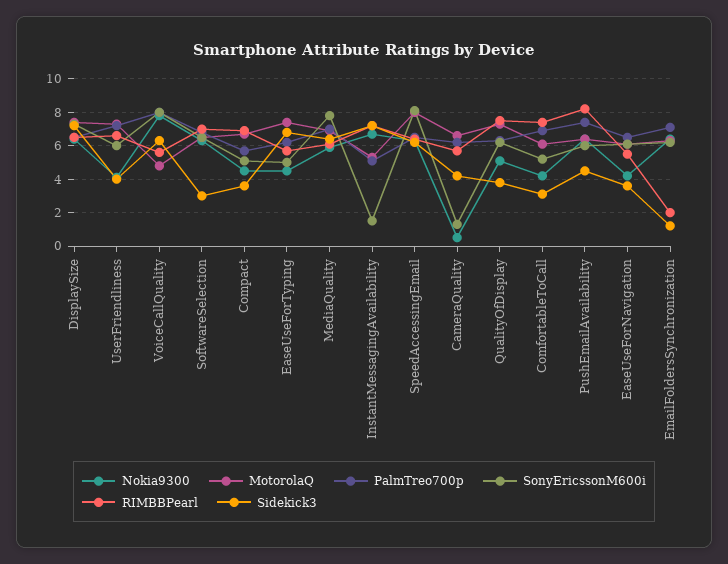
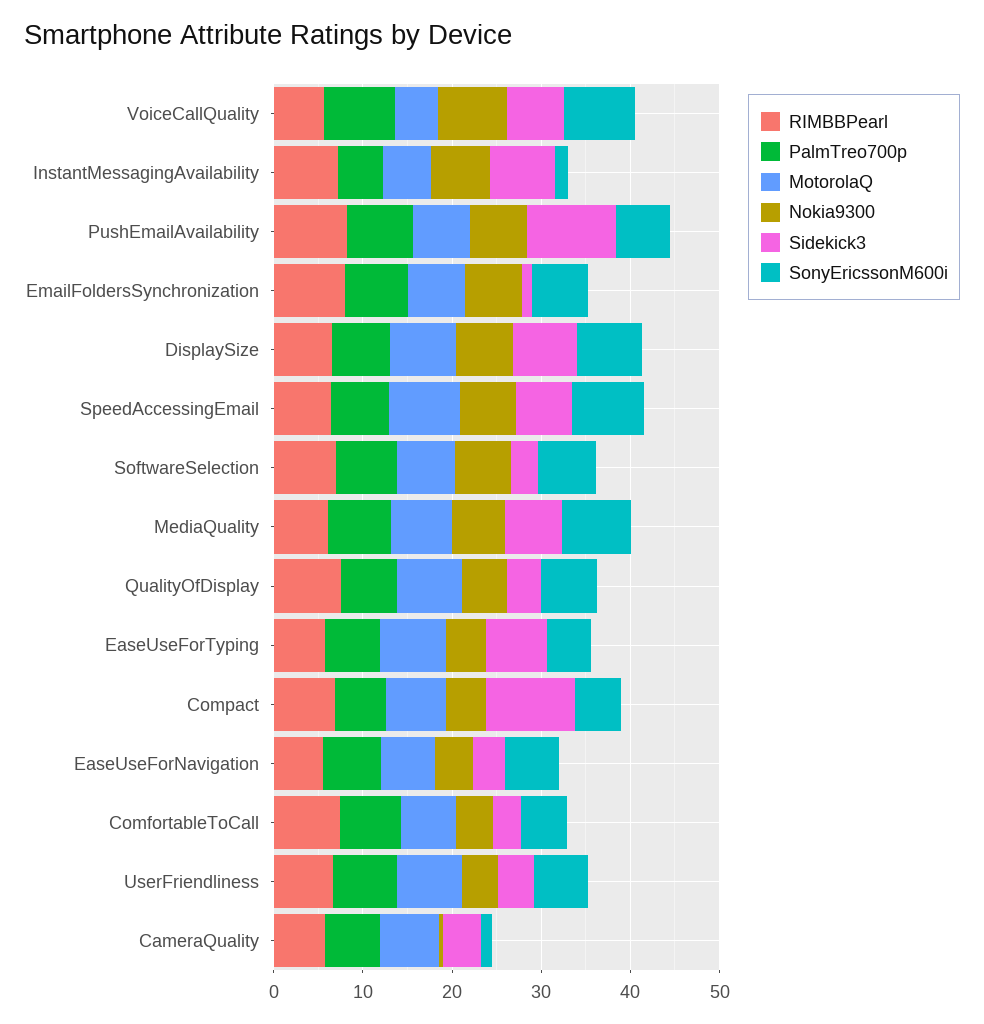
  {
    "Nokia9300": {
      "DisplaySize": 6.5,
      "UserFriendliness": 4,
      "VoiceCallQuality": 8,
      "SoftwareSelection": 6.5,
      "Compact": 4.5,
      "EaseUseForTyping": 4.5,
      "MediaQuality": 6,
      "InstantMessagingAvailability": 6.5,
      "SpeedAccessingEmail": 6.5,
      "CameraQuality": 0.5,
      "QualityOfDisplay": 5,
      "ComfortableToCall": 4,
      "PushEmailAvailability": 6.5,
      "EaseUseForNavigation": 4,
      "EmailFoldersSynchronization": 6.5
    },
    "MotorolaQ": {
      "DisplaySize": 7.5,
      "UserFriendliness": 7.5,
      "VoiceCallQuality": 5,
      "SoftwareSelection": 6.5,
      "Compact": 6.5,
      "EaseUseForTyping": 7.5,
      "MediaQuality": 7,
      "InstantMessagingAvailability": 5.5,
      "SpeedAccessingEmail": 8,
      "CameraQuality": 6.5,
      "QualityOfDisplay": 7.5,
      "ComfortableToCall": 6,
      "PushEmailAvailability": 6.5,
      "EaseUseForNavigation": 6,
      "EmailFoldersSynchronization": 6.5
    },
    "PalmTreo700p": {
      "DisplaySize": 6.5,
      "UserFriendliness": 7,
      "VoiceCallQuality": 8,
      "SoftwareSelection": 7,
      "Compact": 5.5,
      "EaseUseForTyping": 6,
      "MediaQuality": 7,
      "InstantMessagingAvailability": 5,
      "SpeedAccessingEmail": 6.5,
      "CameraQuality": 6,
      "QualityOfDisplay": 6.5,
      "ComfortableToCall": 7,
      "PushEmailAvailability": 7.5,
      "EaseUseForNavigation": 6.5,
      "EmailFoldersSynchronization": 7
    },
    "SonyEricssonM600i": {
      "DisplaySize": 7.5,
      "UserFriendliness": 6,
      "VoiceCallQuality": 8,
      "SoftwareSelection": 6.5,
      "Compact": 5,
      "EaseUseForTyping": 5,
      "MediaQuality": 8,
      "InstantMessagingAvailability": 1.5,
      "SpeedAccessingEmail": 8,
      "CameraQuality": 1.5,
      "QualityOfDisplay": 6,
      "ComfortableToCall": 5,
      "PushEmailAvailability": 6,
      "EaseUseForNavigation": 6,
      "EmailFoldersSynchronization": 6
    },
    "RIMBBPearl": {
      "DisplaySize": 6.5,
      "UserFriendliness": 6.5,
      "VoiceCallQuality": 5.5,
      "SoftwareSelection": 7,
      "Compact": 7,
      "EaseUseForTyping": 5.5,
      "MediaQuality": 6,
      "InstantMessagingAvailability": 7,
      "SpeedAccessingEmail": 6.5,
      "CameraQuality": 5.5,
      "QualityOfDisplay": 7.5,
      "ComfortableToCall": 7.5,
      "PushEmailAvailability": 8,
      "EaseUseForNavigation": 5.5,
-     "EmailFoldersSynchronization": 2
+     "EmailFoldersSynchronization": 8
    },
    "Sidekick3": {
      "DisplaySize": 7,
      "UserFriendliness": 4,
      "VoiceCallQuality": 6.5,
      "SoftwareSelection": 3,
-     "Compact": 3.5,
+     "Compact": 10,
      "EaseUseForTyping": 7,
      "MediaQuality": 6.5,
      "InstantMessagingAvailability": 7,
      "SpeedAccessingEmail": 6,
      "CameraQuality": 4,
      "QualityOfDisplay": 4,
      "ComfortableToCall": 3,
-     "PushEmailAvailability": 4.5,
+     "PushEmailAvailability": 10,
      "EaseUseForNavigation": 3.5,
      "EmailFoldersSynchronization": 1
    }
  }

